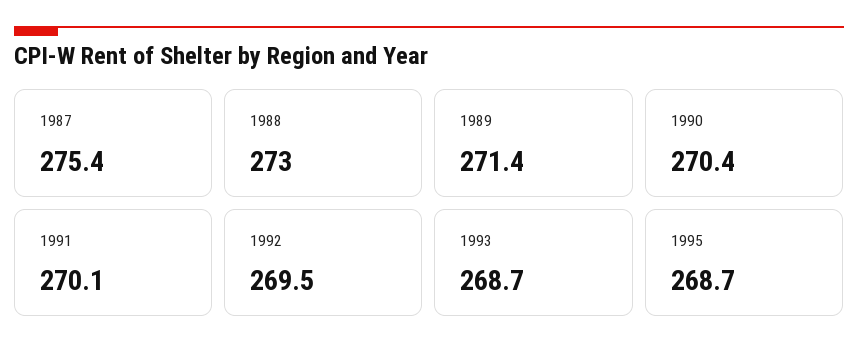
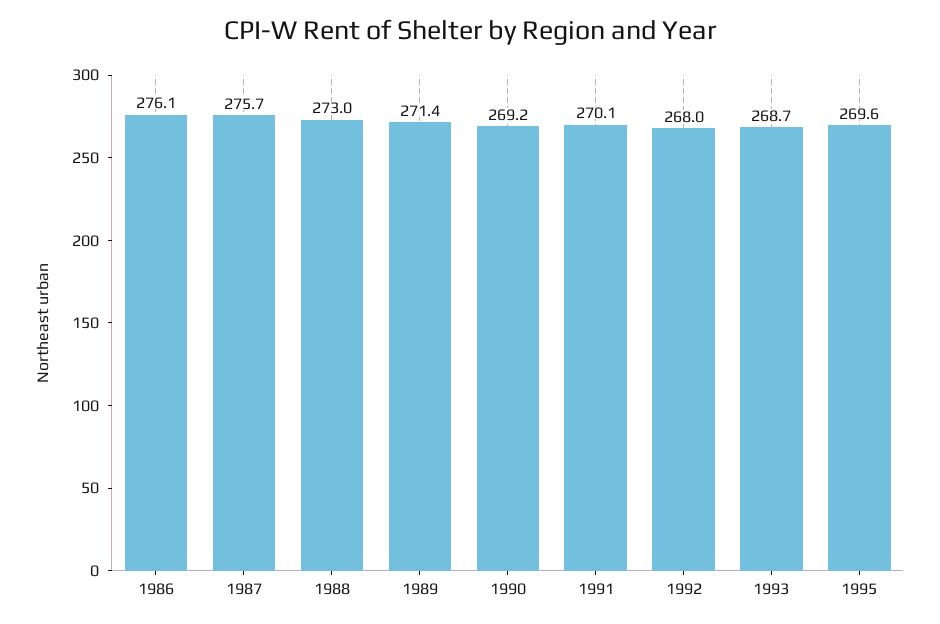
  {
-   "1987": 275.4,
+   "1987": 275.7,
    "1988": 273,
    "1989": 271.4,
-   "1990": 270.4,
+   "1990": 269.2,
    "1991": 270.1,
-   "1992": 269.5,
+   "1992": 268,
    "1993": 268.7,
-   "1995": 268.7
+   "1995": 269.6,
+   "1986": 276.1
  }

